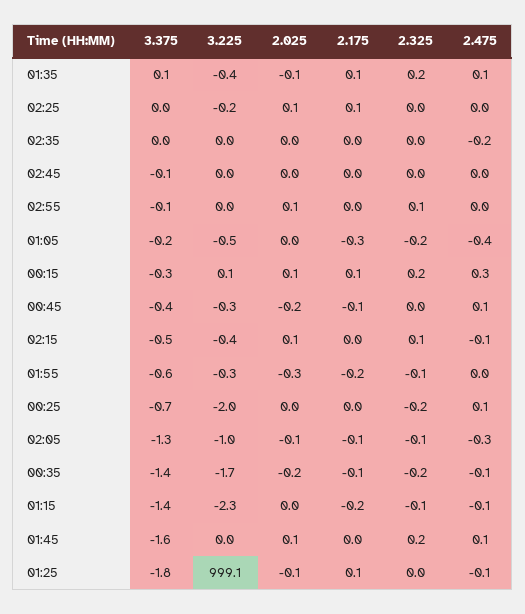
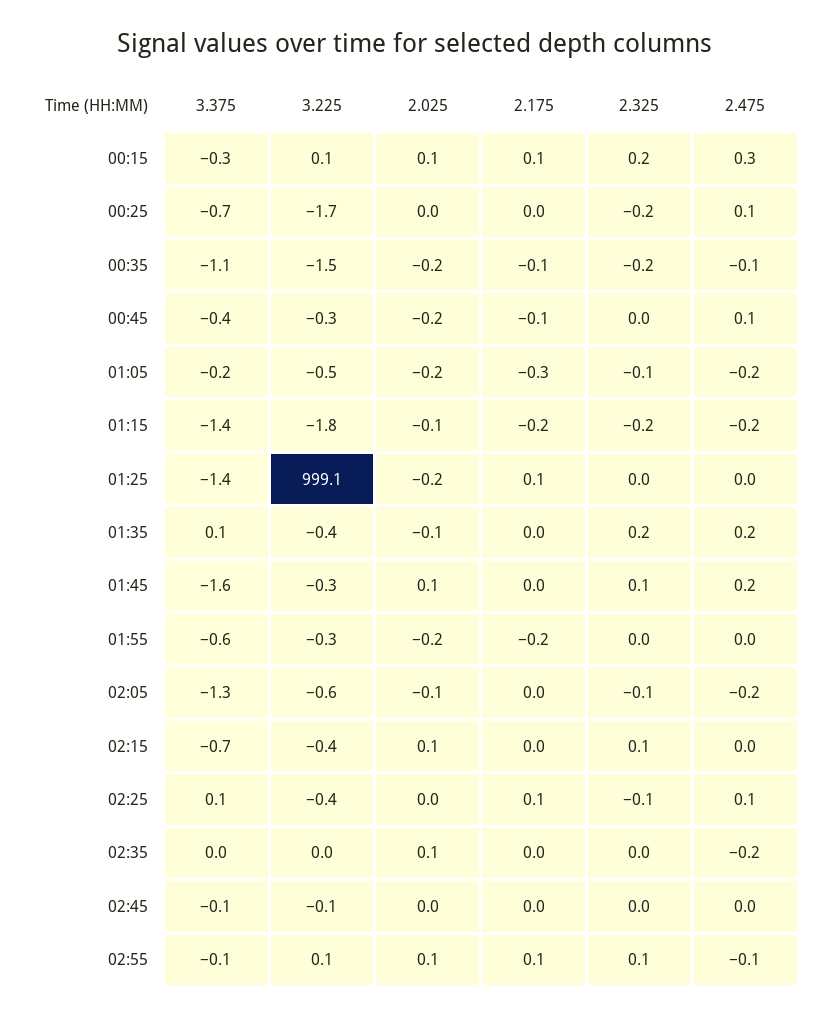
  {
    "3.375": {
      "01:35": 0.1,
-     "02:25": 0,
+     "02:25": 0.1,
      "02:35": 0,
      "02:45": -0.1,
      "02:55": -0.1,
      "01:05": -0.2,
      "00:15": -0.3,
      "00:45": -0.4,
-     "02:15": -0.5,
+     "02:15": -0.7,
      "01:55": -0.6,
      "00:25": -0.7,
      "02:05": -1.3,
-     "00:35": -1.4,
+     "00:35": -1.1,
      "01:15": -1.4,
      "01:45": -1.6,
-     "01:25": -1.8
+     "01:25": -1.4
    },
    "3.225": {
      "01:35": -0.4,
-     "02:25": -0.2,
+     "02:25": -0.4,
      "02:35": 0,
-     "02:45": 0,
+     "02:45": -0.1,
-     "02:55": 0,
+     "02:55": 0.1,
      "01:05": -0.5,
      "00:15": 0.1,
      "00:45": -0.3,
      "02:15": -0.4,
      "01:55": -0.3,
-     "00:25": -2,
+     "00:25": -1.7,
-     "02:05": -1,
+     "02:05": -0.6,
-     "00:35": -1.7,
+     "00:35": -1.5,
-     "01:15": -2.3,
+     "01:15": -1.8,
-     "01:45": 0,
+     "01:45": -0.3,
      "01:25": 999.1
    },
    "2.025": {
      "01:35": -0.1,
-     "02:25": 0.1,
+     "02:25": 0,
-     "02:35": 0,
+     "02:35": 0.1,
      "02:45": 0,
      "02:55": 0.1,
-     "01:05": 0,
+     "01:05": -0.2,
      "00:15": 0.1,
      "00:45": -0.2,
      "02:15": 0.1,
-     "01:55": -0.3,
+     "01:55": -0.2,
      "00:25": 0,
      "02:05": -0.1,
      "00:35": -0.2,
-     "01:15": 0,
+     "01:15": -0.1,
      "01:45": 0.1,
-     "01:25": -0.1
+     "01:25": -0.2
    },
    "2.175": {
-     "01:35": 0.1,
+     "01:35": 0,
      "02:25": 0.1,
      "02:35": 0,
      "02:45": 0,
-     "02:55": 0,
+     "02:55": 0.1,
      "01:05": -0.3,
      "00:15": 0.1,
      "00:45": -0.1,
      "02:15": 0,
      "01:55": -0.2,
      "00:25": 0,
-     "02:05": -0.1,
+     "02:05": 0,
      "00:35": -0.1,
      "01:15": -0.2,
      "01:45": 0,
      "01:25": 0.1
    },
    "2.325": {
      "01:35": 0.2,
-     "02:25": 0,
+     "02:25": -0.1,
      "02:35": 0,
      "02:45": 0,
      "02:55": 0.1,
-     "01:05": -0.2,
+     "01:05": -0.1,
      "00:15": 0.2,
      "00:45": 0,
      "02:15": 0.1,
-     "01:55": -0.1,
+     "01:55": 0,
      "00:25": -0.2,
      "02:05": -0.1,
      "00:35": -0.2,
-     "01:15": -0.1,
+     "01:15": -0.2,
-     "01:45": 0.2,
+     "01:45": 0.1,
      "01:25": 0
    },
    "2.475": {
-     "01:35": 0.1,
+     "01:35": 0.2,
-     "02:25": 0,
+     "02:25": 0.1,
      "02:35": -0.2,
      "02:45": 0,
-     "02:55": 0,
+     "02:55": -0.1,
-     "01:05": -0.4,
+     "01:05": -0.2,
      "00:15": 0.3,
      "00:45": 0.1,
-     "02:15": -0.1,
+     "02:15": 0,
      "01:55": 0,
      "00:25": 0.1,
-     "02:05": -0.3,
+     "02:05": -0.2,
      "00:35": -0.1,
-     "01:15": -0.1,
+     "01:15": -0.2,
-     "01:45": 0.1,
+     "01:45": 0.2,
-     "01:25": -0.1
+     "01:25": 0
    }
  }

